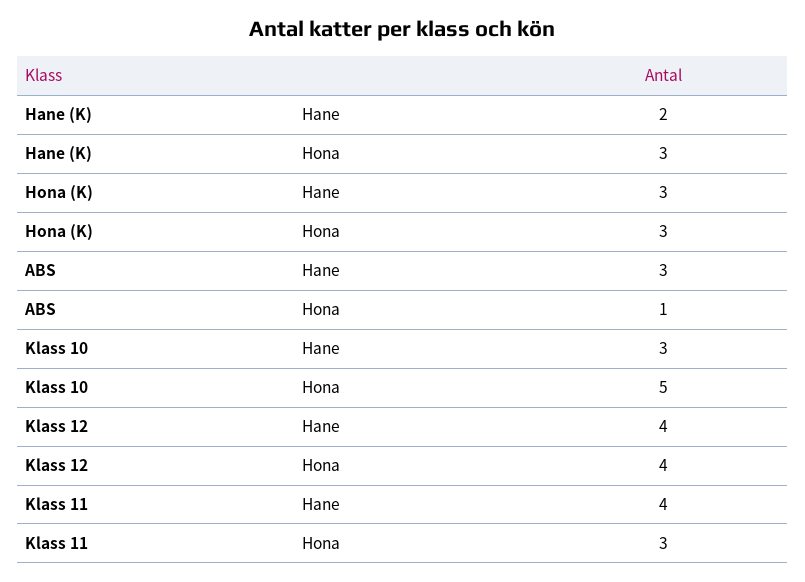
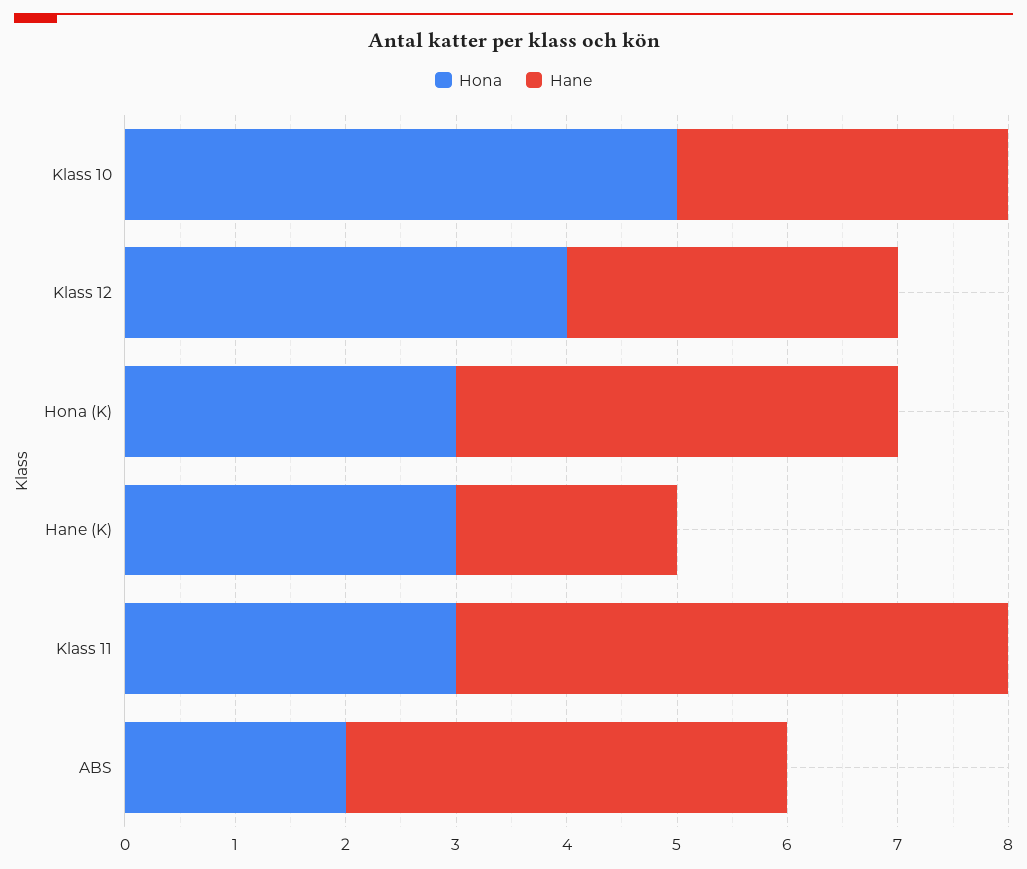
  {
    "Hane": {
      "Hane (K)": 2,
-     "Hona (K)": 3,
+     "Hona (K)": 4,
-     "ABS": 3,
+     "ABS": 4,
      "Klass 10": 3,
-     "Klass 12": 4,
+     "Klass 12": 3,
-     "Klass 11": 4
+     "Klass 11": 5
    },
    "Hona": {
      "Hane (K)": 3,
      "Hona (K)": 3,
-     "ABS": 1,
+     "ABS": 2,
      "Klass 10": 5,
      "Klass 12": 4,
      "Klass 11": 3
    }
  }

